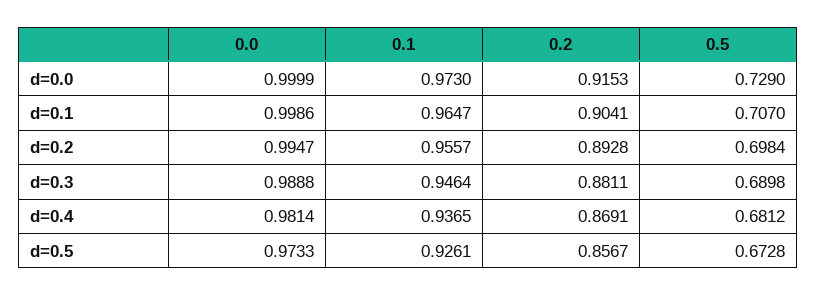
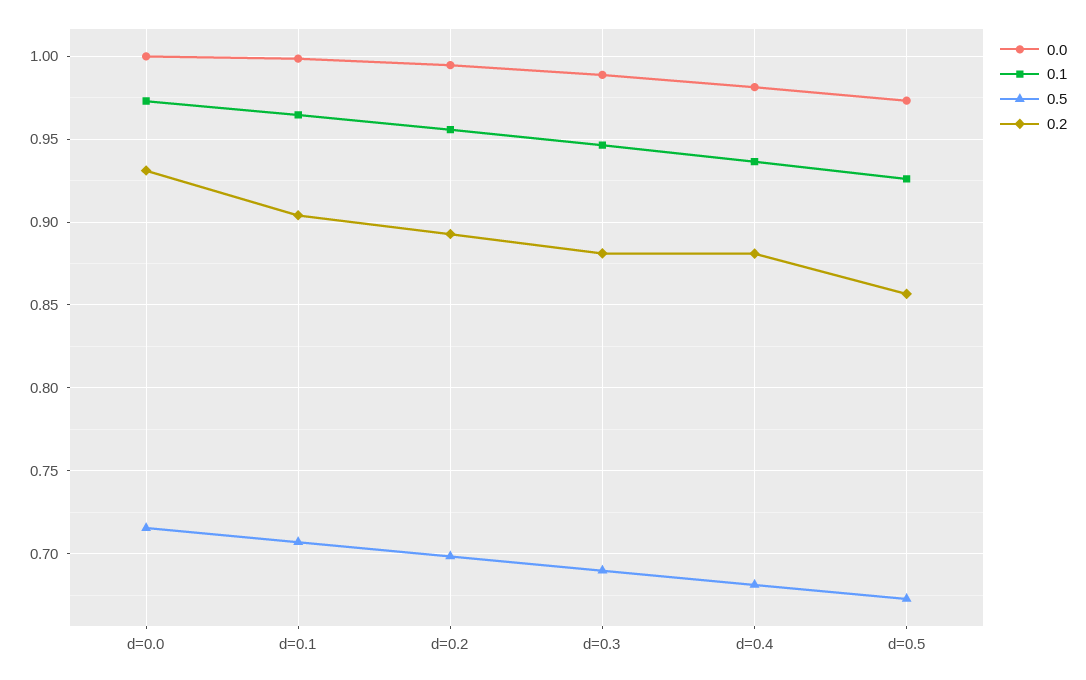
  {
    "0.0": {
      "d=0.0": 0.9999,
      "d=0.1": 0.9986,
      "d=0.2": 0.9947,
      "d=0.3": 0.9888,
      "d=0.4": 0.9814,
      "d=0.5": 0.9733
    },
    "0.1": {
      "d=0.0": 0.973,
      "d=0.1": 0.9647,
      "d=0.2": 0.9557,
      "d=0.3": 0.9464,
      "d=0.4": 0.9365,
      "d=0.5": 0.9261
    },
    "0.2": {
-     "d=0.0": 0.9153,
+     "d=0.0": 0.93,
      "d=0.1": 0.9041,
      "d=0.2": 0.8928,
      "d=0.3": 0.8811,
-     "d=0.4": 0.8691,
+     "d=0.4": 0.88,
      "d=0.5": 0.8567
    },
    "0.5": {
-     "d=0.0": 0.729,
+     "d=0.0": 0.715,
      "d=0.1": 0.707,
      "d=0.2": 0.6984,
      "d=0.3": 0.6898,
      "d=0.4": 0.6812,
      "d=0.5": 0.6728
    }
  }

